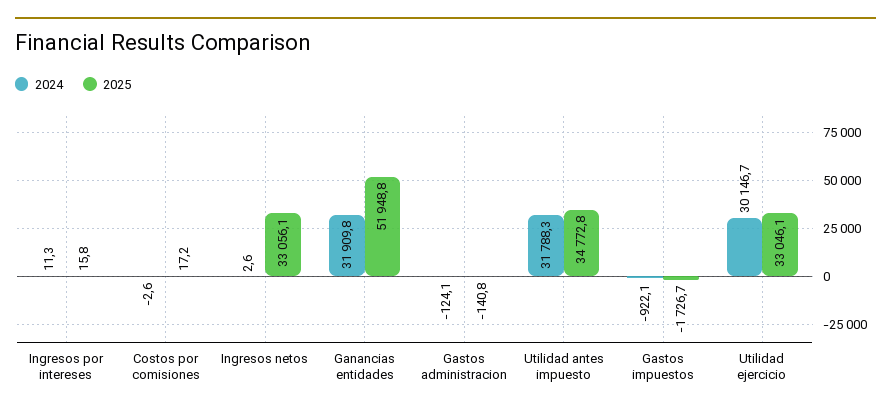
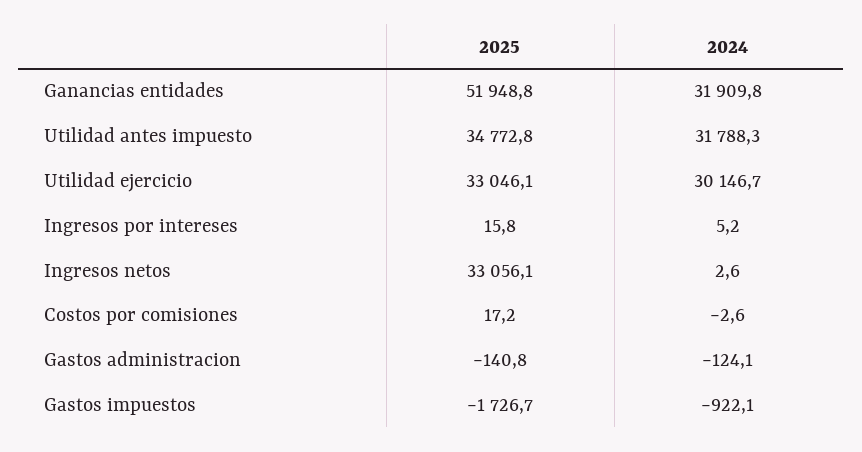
  {
    "2024": {
-     "Ingresos por intereses": 11.3,
+     "Ingresos por intereses": 5.2,
      "Costos por comisiones": -2.6,
      "Ingresos netos": 2.6,
      "Ganancias entidades": 31909.8,
      "Gastos administracion": -124.1,
      "Utilidad antes impuesto": 31788.3,
      "Gastos impuestos": -922.1,
      "Utilidad ejercicio": 30146.7
    },
    "2025": {
      "Ingresos por intereses": 15.8,
      "Costos por comisiones": 17.2,
      "Ingresos netos": 33056.1,
      "Ganancias entidades": 51948.8,
      "Gastos administracion": -140.8,
      "Utilidad antes impuesto": 34772.8,
      "Gastos impuestos": -1726.7,
      "Utilidad ejercicio": 33046.1
    }
  }

